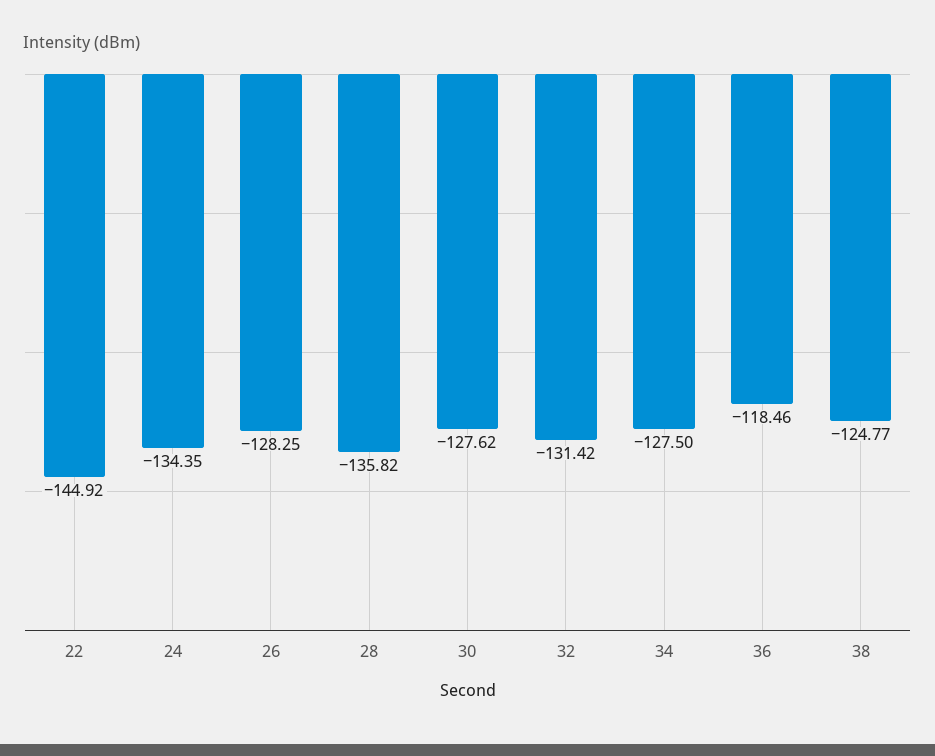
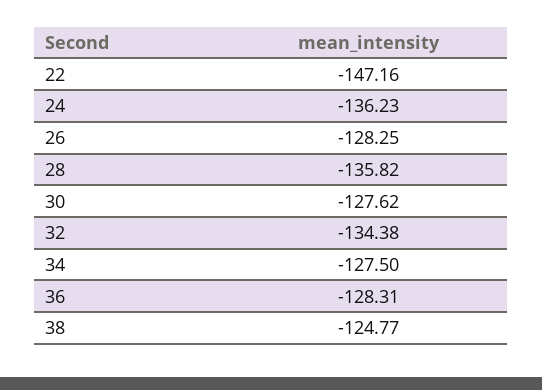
  {
-   "22": -144.92,
+   "22": -147.16,
-   "24": -134.35,
+   "24": -136.23,
    "26": -128.25,
    "28": -135.82,
    "30": -127.62,
-   "32": -131.42,
+   "32": -134.38,
    "34": -127.5,
-   "36": -118.46,
+   "36": -128.31,
    "38": -124.77
  }

